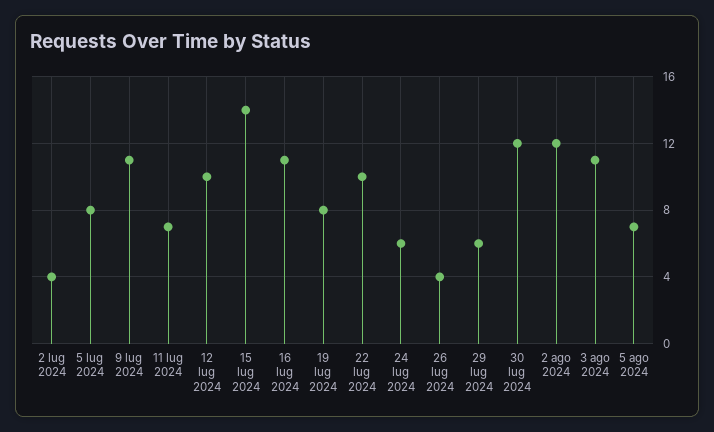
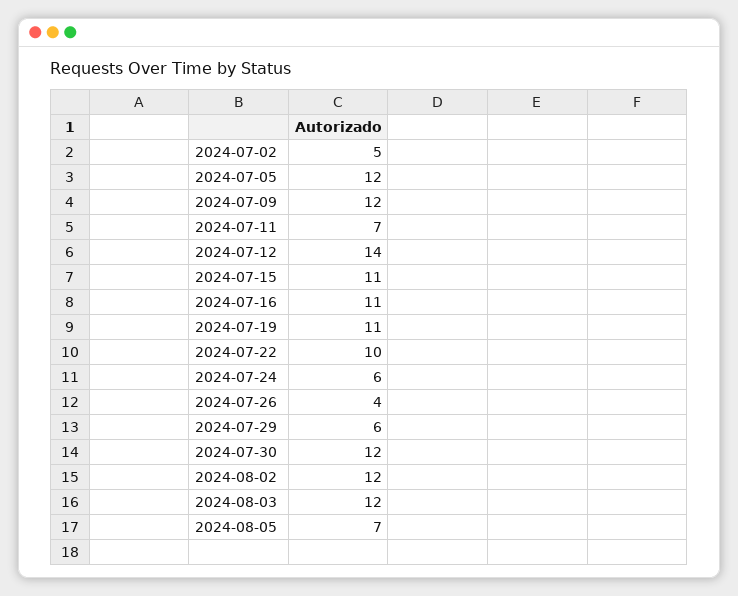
  {
-   "2 lug 2024": 4,
+   "2 lug 2024": 5,
-   "5 lug 2024": 8,
+   "5 lug 2024": 12,
-   "9 lug 2024": 11,
+   "9 lug 2024": 12,
    "11 lug 2024": 7,
-   "12 lug 2024": 10,
+   "12 lug 2024": 14,
-   "15 lug 2024": 14,
+   "15 lug 2024": 11,
    "16 lug 2024": 11,
-   "19 lug 2024": 8,
+   "19 lug 2024": 11,
    "22 lug 2024": 10,
    "24 lug 2024": 6,
    "26 lug 2024": 4,
    "29 lug 2024": 6,
    "30 lug 2024": 12,
    "2 ago 2024": 12,
-   "3 ago 2024": 11,
+   "3 ago 2024": 12,
    "5 ago 2024": 7
  }

